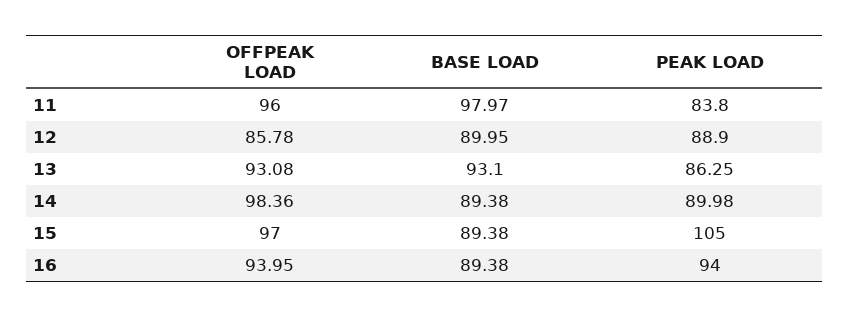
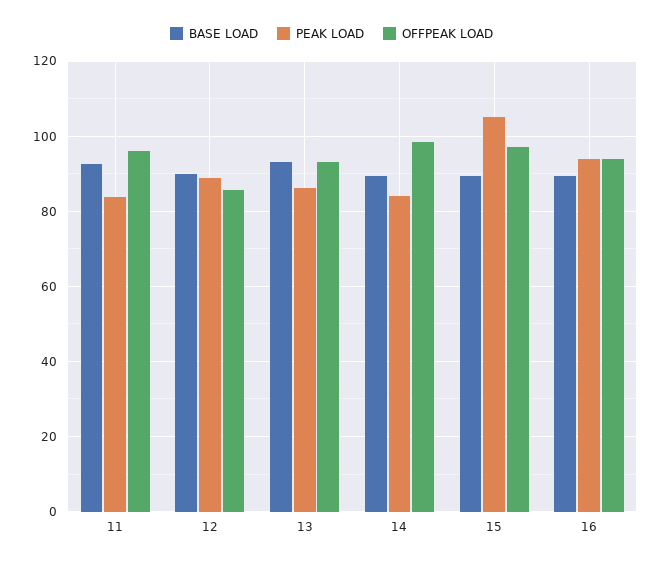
  {
    "OFFPEAK LOAD": {
      "11": 96,
      "12": 85.78,
      "13": 93.08,
      "14": 98.36,
      "15": 97,
      "16": 93.95
    },
    "BASE LOAD": {
-     "11": 97.97,
+     "11": 92,
      "12": 89.95,
      "13": 93.1,
      "14": 89.38,
      "15": 89.38,
      "16": 89.38
    },
    "PEAK LOAD": {
      "11": 83.8,
      "12": 88.9,
      "13": 86.25,
-     "14": 89.98,
+     "14": 84,
      "15": 105,
      "16": 94
    }
  }

